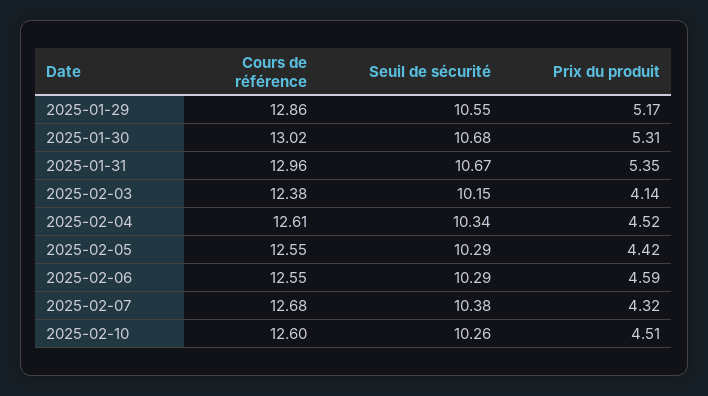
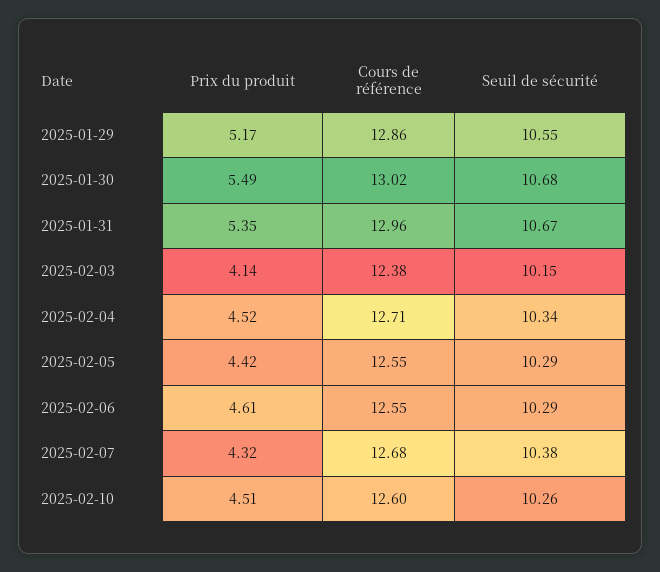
  {
    "Cours de référence": {
      "2025-01-29": 12.86,
      "2025-01-30": 13.02,
      "2025-01-31": 12.96,
      "2025-02-03": 12.38,
-     "2025-02-04": 12.61,
+     "2025-02-04": 12.71,
      "2025-02-05": 12.55,
      "2025-02-06": 12.55,
      "2025-02-07": 12.68,
      "2025-02-10": 12.6
    },
    "Seuil de sécurité": {
      "2025-01-29": 10.55,
      "2025-01-30": 10.68,
      "2025-01-31": 10.67,
      "2025-02-03": 10.15,
      "2025-02-04": 10.34,
      "2025-02-05": 10.29,
      "2025-02-06": 10.29,
      "2025-02-07": 10.38,
      "2025-02-10": 10.26
    },
    "Prix du produit": {
      "2025-01-29": 5.17,
-     "2025-01-30": 5.31,
+     "2025-01-30": 5.49,
      "2025-01-31": 5.35,
      "2025-02-03": 4.14,
      "2025-02-04": 4.52,
      "2025-02-05": 4.42,
-     "2025-02-06": 4.59,
+     "2025-02-06": 4.61,
      "2025-02-07": 4.32,
      "2025-02-10": 4.51
    }
  }

